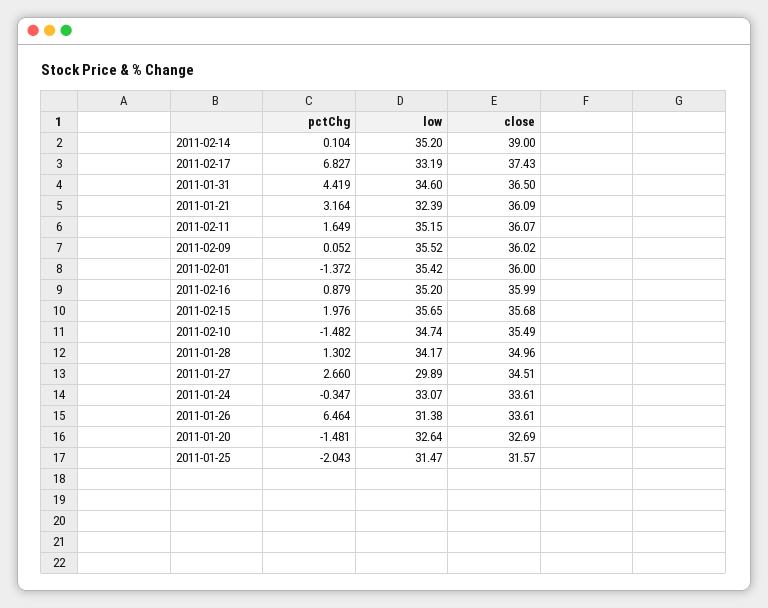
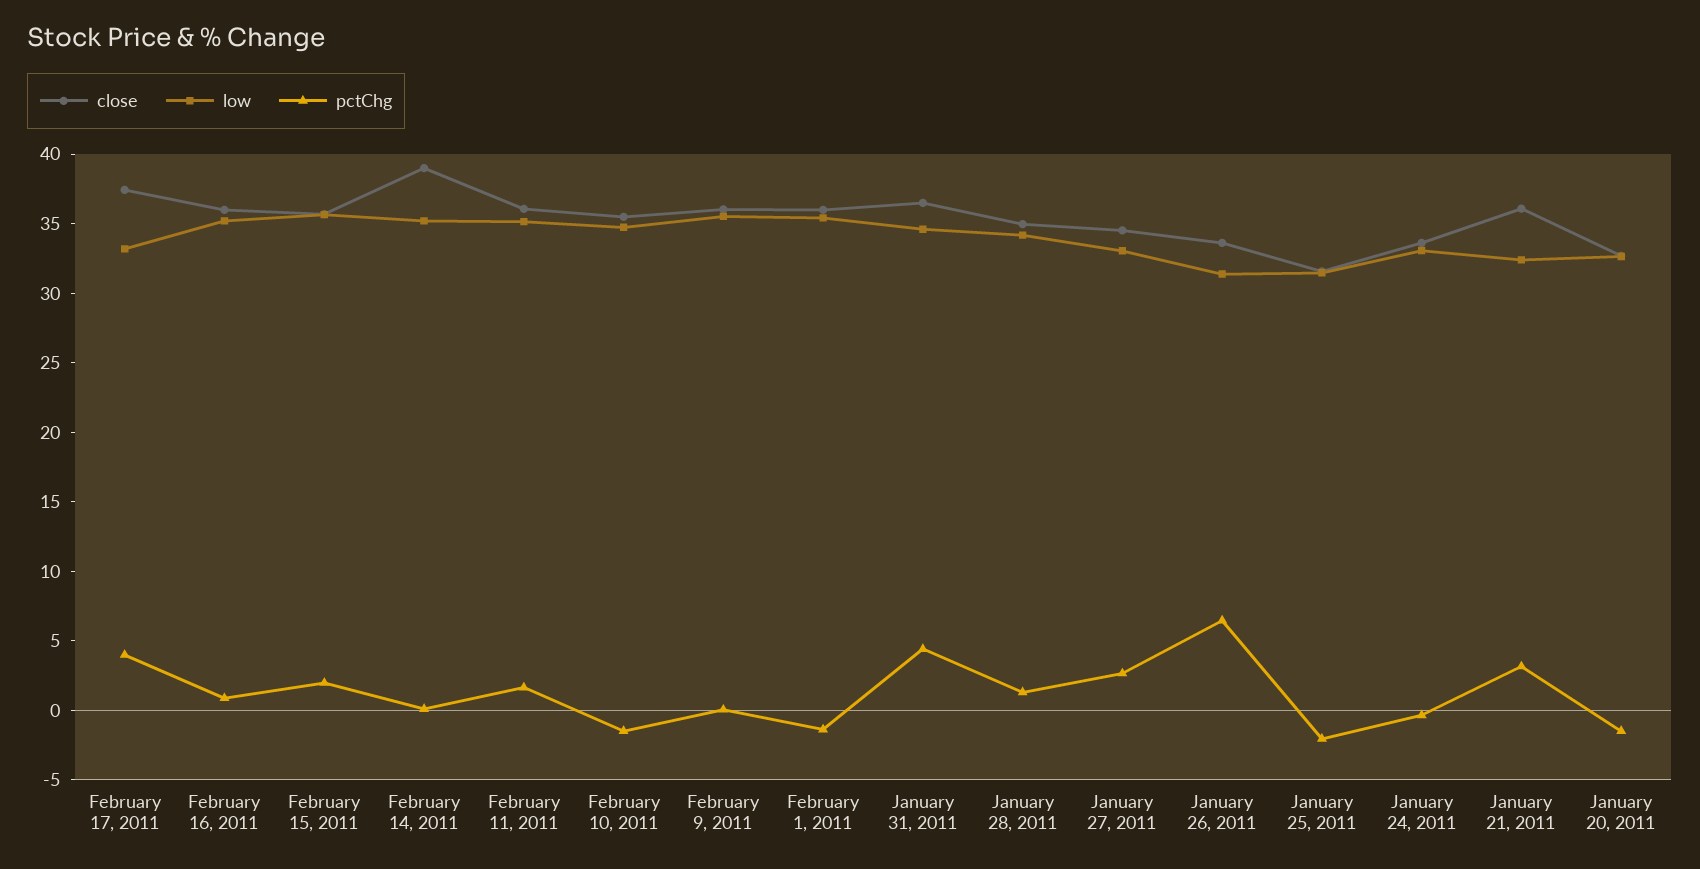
  {
    "pctChg": {
      "2011-02-14": 0.104,
-     "2011-02-17": 6.827,
+     "2011-02-17": 4,
      "2011-01-31": 4.419,
      "2011-01-21": 3.164,
      "2011-02-11": 1.649,
      "2011-02-09": 0.052,
      "2011-02-01": -1.372,
      "2011-02-16": 0.879,
      "2011-02-15": 1.976,
      "2011-02-10": -1.482,
      "2011-01-28": 1.302,
      "2011-01-27": 2.66,
      "2011-01-24": -0.347,
      "2011-01-26": 6.464,
      "2011-01-20": -1.481,
      "2011-01-25": -2.043
    },
    "low": {
      "2011-02-14": 35.2,
      "2011-02-17": 33.19,
      "2011-01-31": 34.6,
      "2011-01-21": 32.39,
      "2011-02-11": 35.15,
      "2011-02-09": 35.52,
      "2011-02-01": 35.42,
      "2011-02-16": 35.2,
      "2011-02-15": 35.65,
      "2011-02-10": 34.74,
      "2011-01-28": 34.17,
-     "2011-01-27": 29.89,
+     "2011-01-27": 33,
      "2011-01-24": 33.07,
      "2011-01-26": 31.38,
      "2011-01-20": 32.64,
      "2011-01-25": 31.47
    },
    "close": {
      "2011-02-14": 39,
      "2011-02-17": 37.43,
      "2011-01-31": 36.5,
      "2011-01-21": 36.09,
      "2011-02-11": 36.07,
      "2011-02-09": 36.02,
      "2011-02-01": 36,
      "2011-02-16": 35.99,
      "2011-02-15": 35.68,
      "2011-02-10": 35.49,
      "2011-01-28": 34.96,
      "2011-01-27": 34.51,
      "2011-01-24": 33.61,
      "2011-01-26": 33.61,
      "2011-01-20": 32.69,
      "2011-01-25": 31.57
    }
  }

